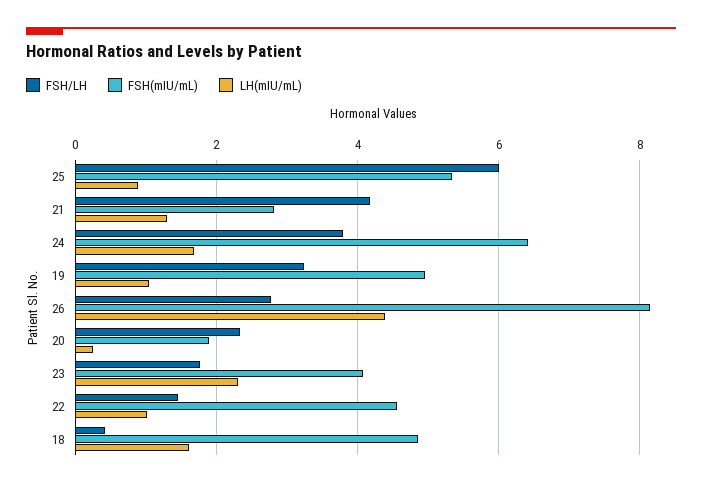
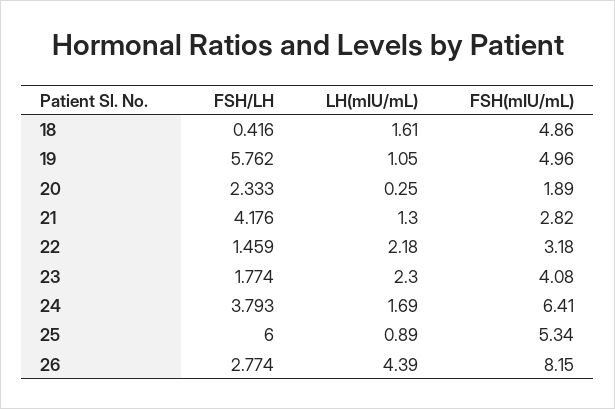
  {
    "FSH/LH": {
      "25": 6,
      "21": 4.176,
      "24": 3.793,
-     "19": 3.2,
+     "19": 5.762,
      "26": 2.774,
      "20": 2.333,
      "23": 1.774,
      "22": 1.459,
      "18": 0.416
    },
    "FSH(mIU/mL)": {
      "25": 5.34,
      "21": 2.82,
      "24": 6.41,
      "19": 4.96,
      "26": 8.15,
      "20": 1.89,
      "23": 4.08,
-     "22": 4.6,
+     "22": 3.18,
      "18": 4.86
    },
    "LH(mIU/mL)": {
      "25": 0.89,
      "21": 1.3,
      "24": 1.69,
      "19": 1.05,
      "26": 4.39,
      "20": 0.25,
      "23": 2.3,
-     "22": 1,
+     "22": 2.18,
      "18": 1.61
    }
  }

